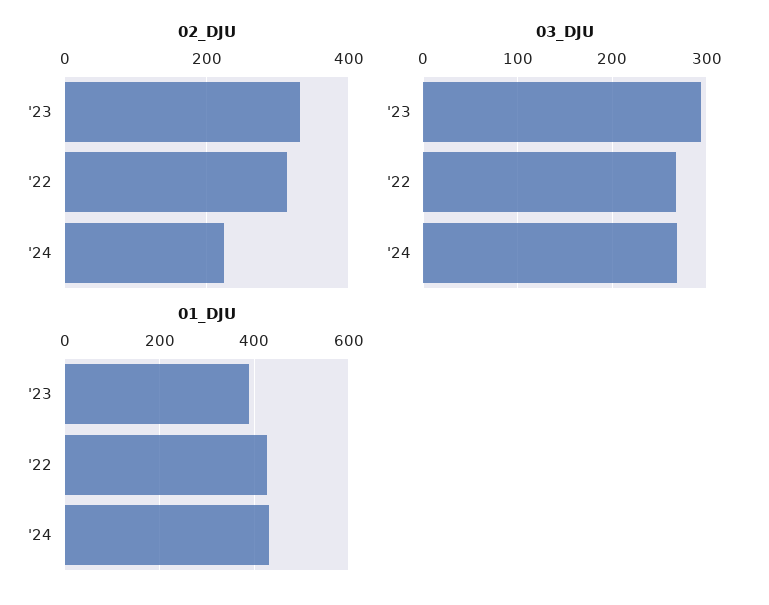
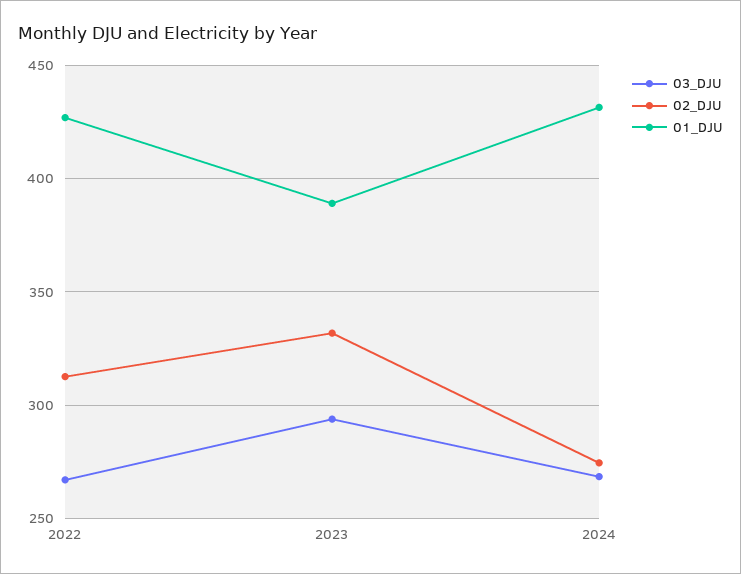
  {
    "02_DJU": {
      "'23": 330,
      "'22": 315,
-     "'24": 220
+     "'24": 275
    },
    "03_DJU": {
      "'23": 295,
      "'22": 265,
      "'24": 270
    },
    "01_DJU": {
      "'23": 390,
      "'22": 425,
      "'24": 430
    }
  }

